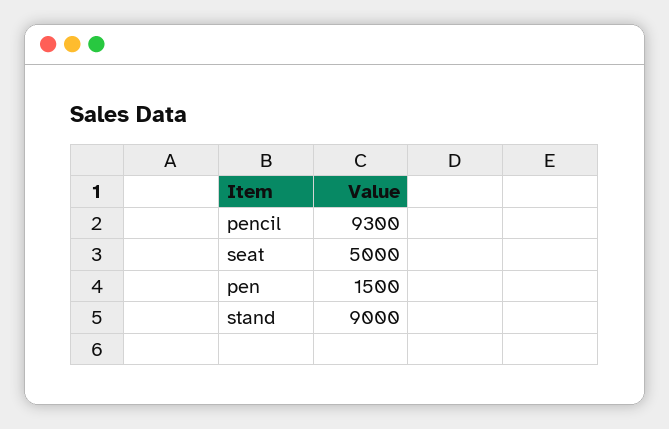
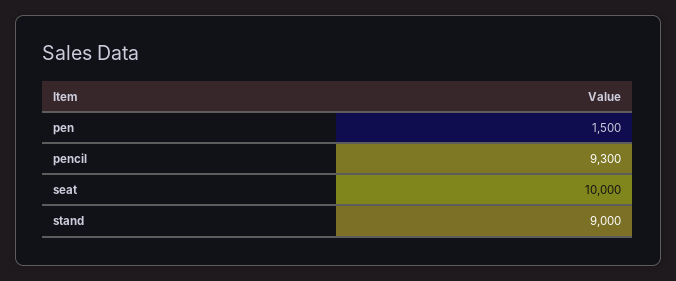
  {
    "pencil": 9300,
-   "seat": 5000,
+   "seat": 10000,
    "pen": 1500,
    "stand": 9000
  }

